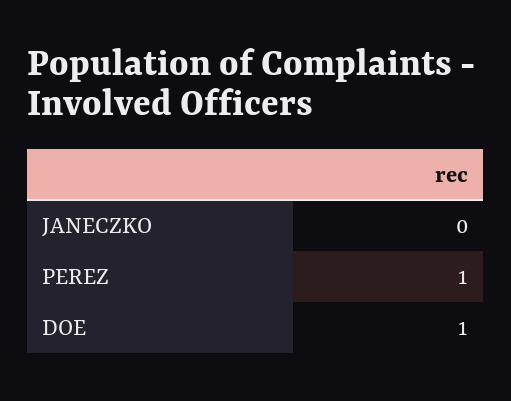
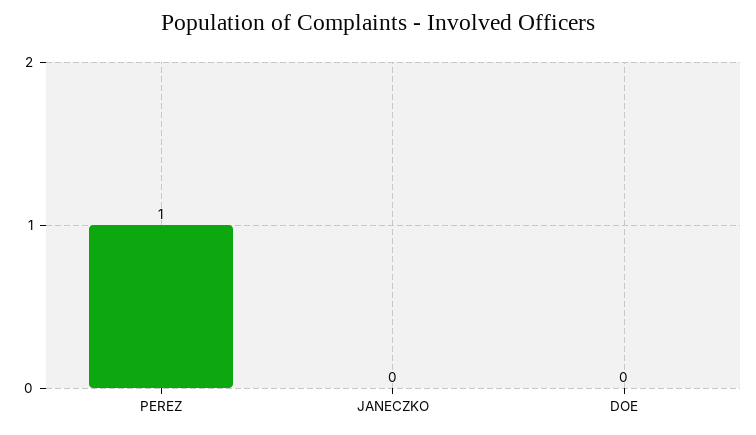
  {
    "JANECZKO": 0,
    "PEREZ": 1,
-   "DOE": 1
+   "DOE": 0
  }

